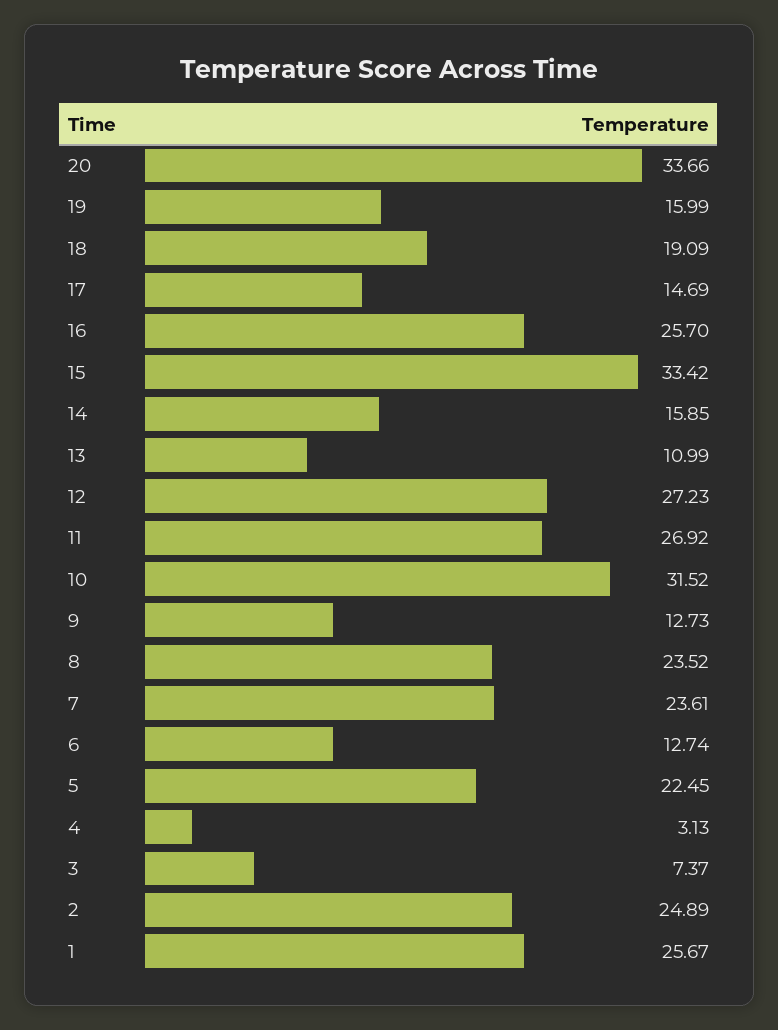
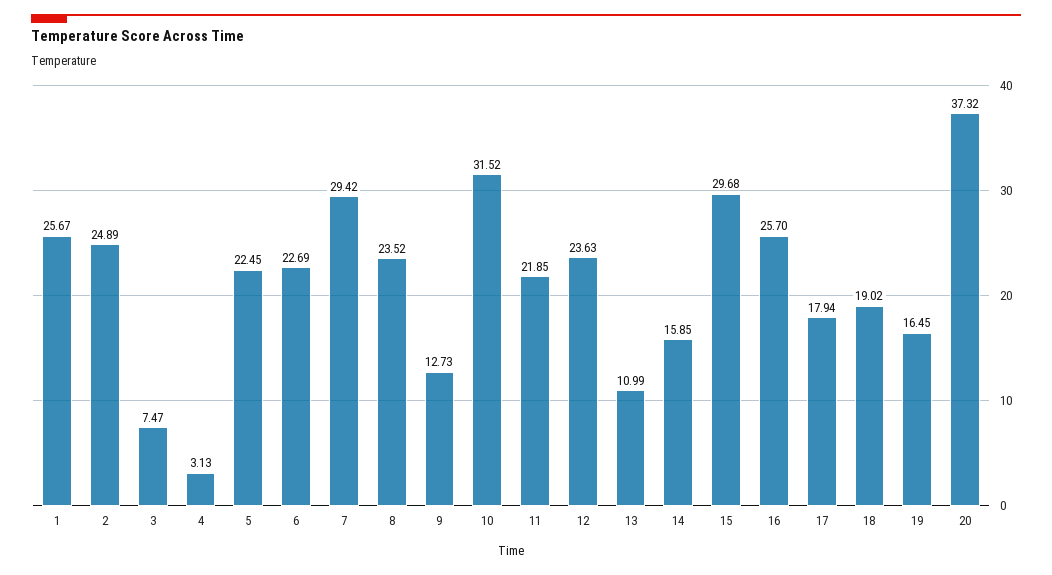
  {
-   "20": 33.66,
+   "20": 37.32,
-   "19": 15.99,
+   "19": 16.45,
-   "18": 19.09,
+   "18": 19.02,
-   "17": 14.69,
+   "17": 17.94,
    "16": 25.7,
-   "15": 33.42,
+   "15": 29.68,
    "14": 15.85,
    "13": 10.99,
-   "12": 27.23,
+   "12": 23.63,
-   "11": 26.92,
+   "11": 21.85,
    "10": 31.52,
    "9": 12.73,
    "8": 23.52,
-   "7": 23.61,
+   "7": 29.42,
-   "6": 12.74,
+   "6": 22.69,
    "5": 22.45,
    "4": 3.13,
-   "3": 7.37,
+   "3": 7.47,
    "2": 24.89,
    "1": 25.67
  }

